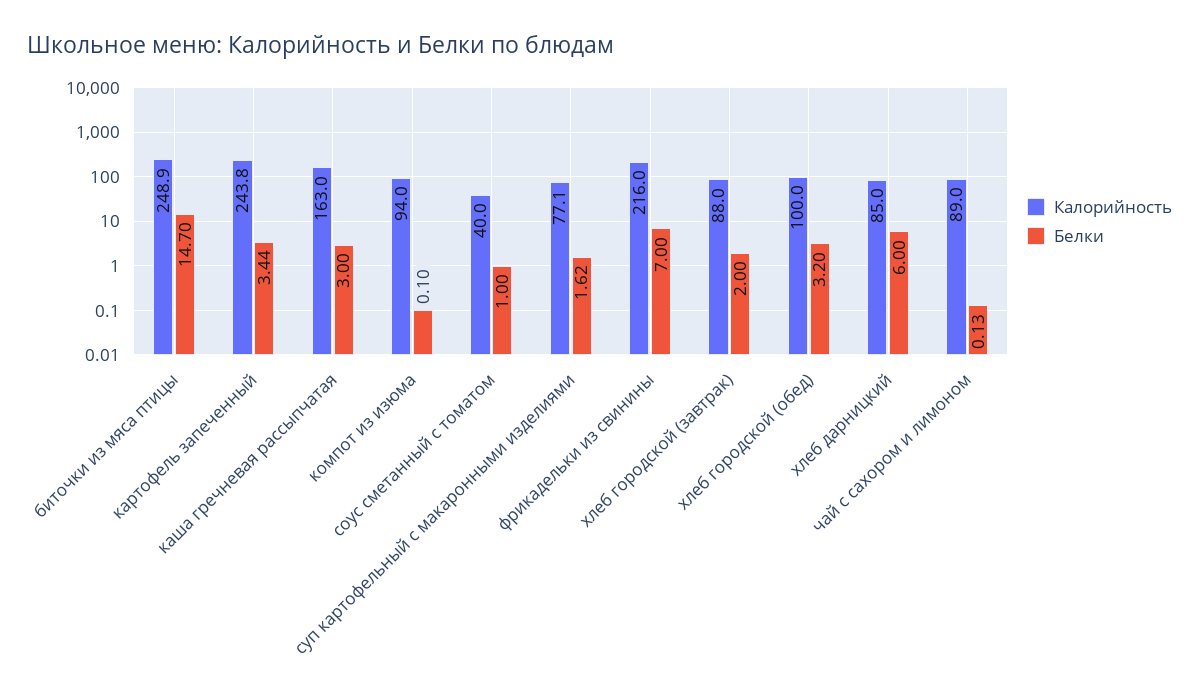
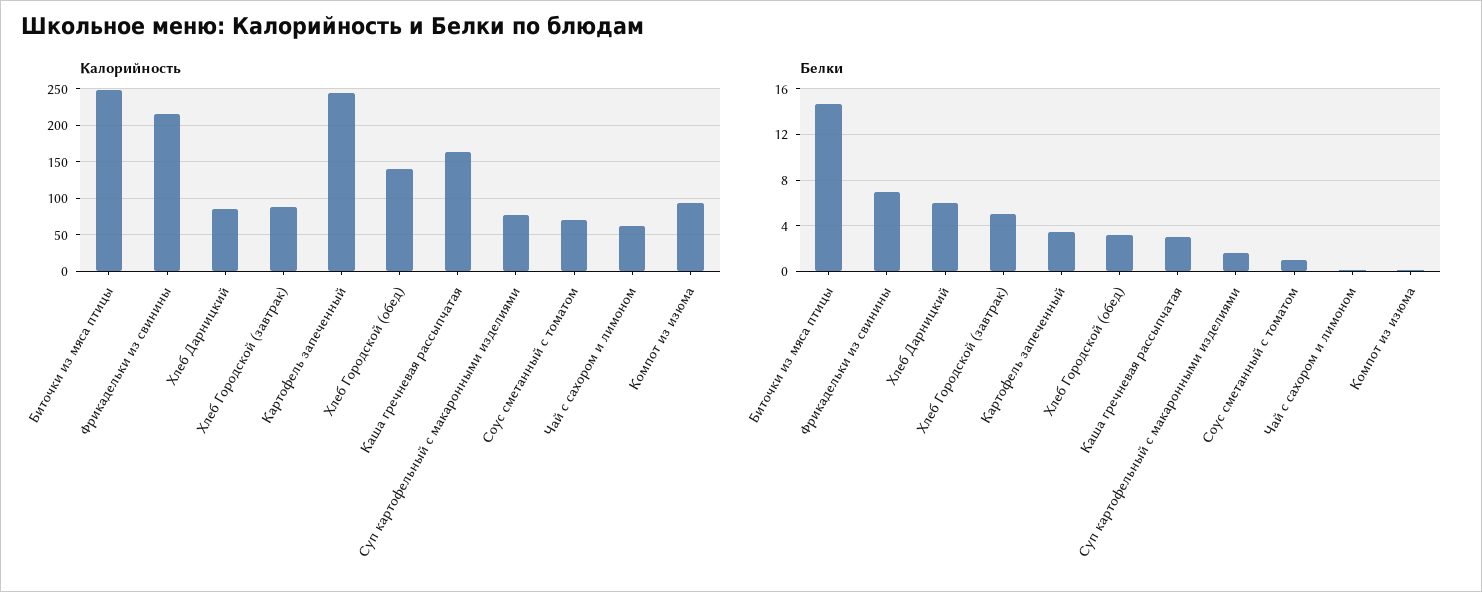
  {
    "Калорийность": {
      "биточки из мяса птицы": 248.9,
      "картофель запеченный": 243.8,
      "каша гречневая рассыпчатая": 163,
      "компот из изюма": 94,
-     "соус сметанный с томатом": 40,
+     "соус сметанный с томатом": 70,
      "суп картофельный с макаронными изделиями": 77.1,
      "фрикадельки из свинины": 216,
      "хлеб городской (завтрак)": 88,
-     "хлеб городской (обед)": 100,
+     "хлеб городской (обед)": 140,
      "хлеб дарницкий": 85,
-     "чай с сахором и лимоном": 89
+     "чай с сахором и лимоном": 60
    },
    "Белки": {
      "биточки из мяса птицы": 14.7,
      "картофель запеченный": 3.44,
      "каша гречневая рассыпчатая": 3,
      "компот из изюма": 0.1,
      "соус сметанный с томатом": 1,
      "суп картофельный с макаронными изделиями": 1.62,
      "фрикадельки из свинины": 7,
-     "хлеб городской (завтрак)": 2,
+     "хлеб городской (завтрак)": 5,
      "хлеб городской (обед)": 3.2,
      "хлеб дарницкий": 6,
      "чай с сахором и лимоном": 0.13
    }
  }

